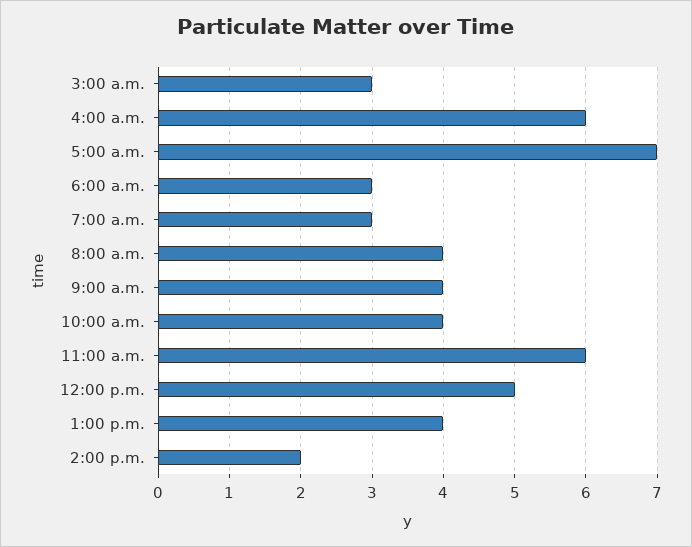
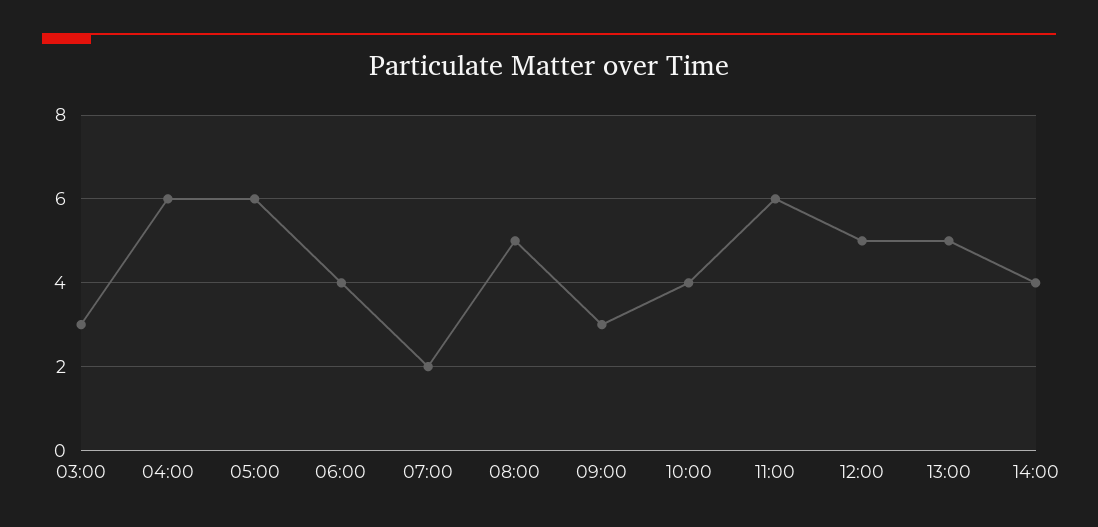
  {
    "3:00 a.m.": 3,
    "4:00 a.m.": 6,
-   "5:00 a.m.": 7,
+   "5:00 a.m.": 6,
-   "6:00 a.m.": 3,
+   "6:00 a.m.": 4,
-   "7:00 a.m.": 3,
+   "7:00 a.m.": 2,
-   "8:00 a.m.": 4,
+   "8:00 a.m.": 5,
-   "9:00 a.m.": 4,
+   "9:00 a.m.": 3,
    "10:00 a.m.": 4,
    "11:00 a.m.": 6,
    "12:00 p.m.": 5,
-   "1:00 p.m.": 4,
+   "1:00 p.m.": 5,
-   "2:00 p.m.": 2
+   "2:00 p.m.": 4
  }

